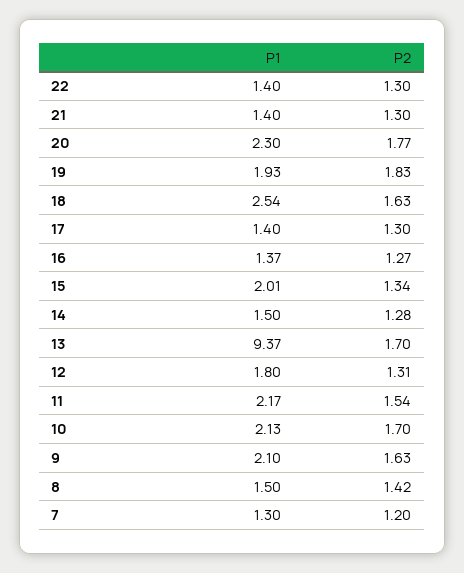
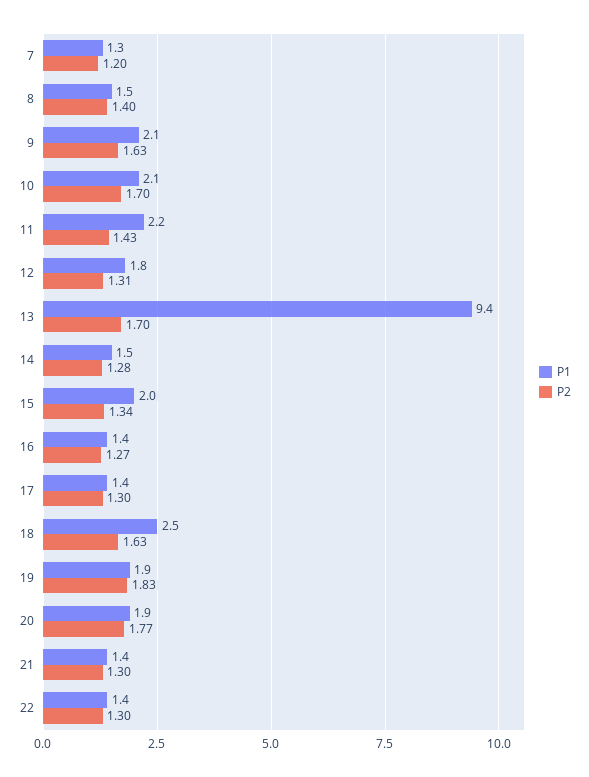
  {
    "P1": {
      "22": 1.4,
      "21": 1.4,
-     "20": 2.3,
+     "20": 1.9,
      "19": 1.93,
      "18": 2.54,
      "17": 1.4,
      "16": 1.37,
      "15": 2.01,
      "14": 1.5,
      "13": 9.37,
      "12": 1.8,
      "11": 2.17,
      "10": 2.13,
      "9": 2.1,
      "8": 1.5,
      "7": 1.3
    },
    "P2": {
      "22": 1.3,
      "21": 1.3,
      "20": 1.77,
      "19": 1.83,
      "18": 1.63,
      "17": 1.3,
      "16": 1.27,
      "15": 1.34,
      "14": 1.28,
      "13": 1.7,
      "12": 1.31,
-     "11": 1.54,
+     "11": 1.43,
      "10": 1.7,
      "9": 1.63,
-     "8": 1.42,
+     "8": 1.4,
      "7": 1.2
    }
  }

